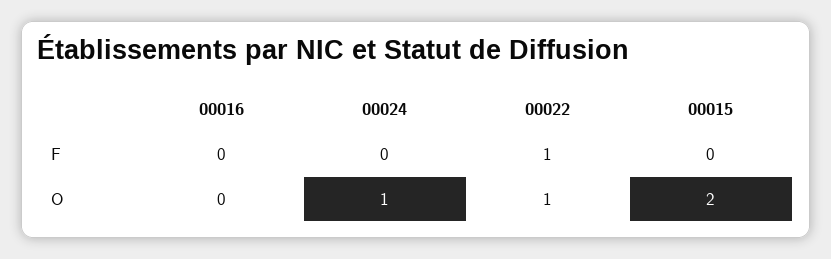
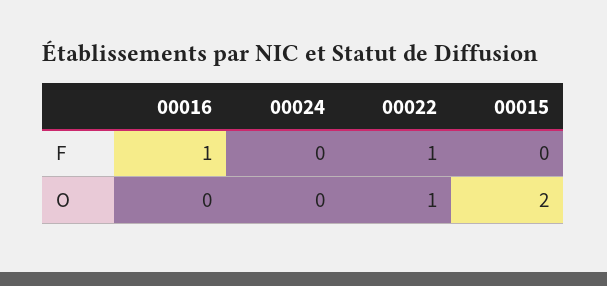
  {
    "00016": {
-     "F": 0,
+     "F": 1,
      "O": 0
    },
    "00024": {
      "F": 0,
-     "O": 1
+     "O": 0
    },
    "00022": {
      "F": 1,
      "O": 1
    },
    "00015": {
      "F": 0,
      "O": 2
    }
  }

